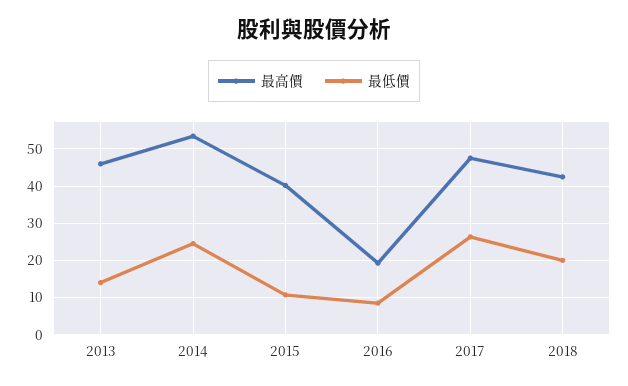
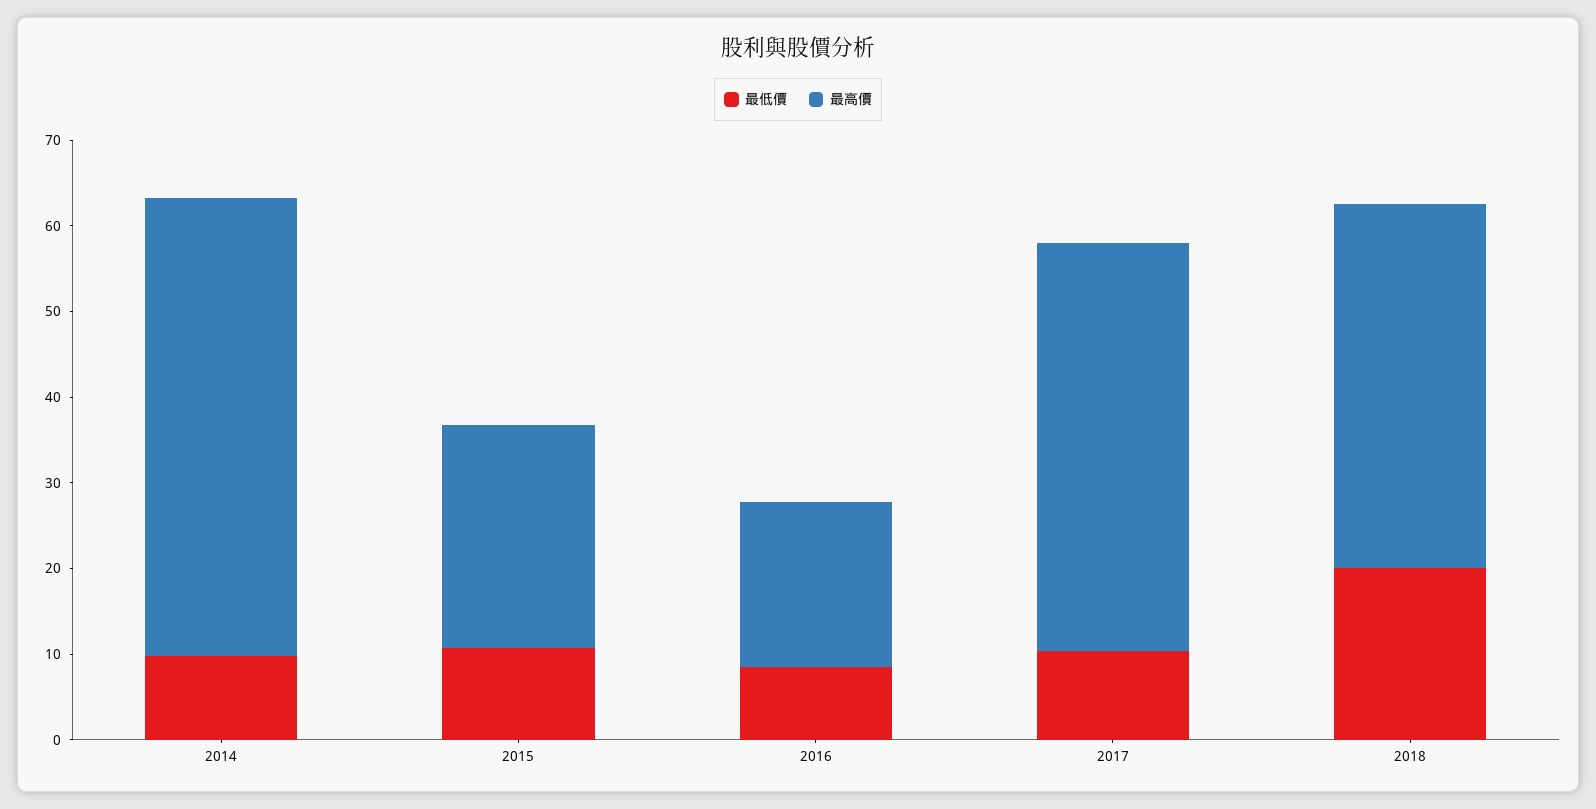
  {
    "最高價": {
-     "2013": 46,
      "2014": 54,
-     "2015": 40,
+     "2015": 26,
      "2016": 20,
      "2017": 48,
      "2018": 42
    },
    "最低價": {
-     "2013": 14,
-     "2014": 24,
+     "2014": 10,
      "2015": 10,
      "2016": 8,
-     "2017": 26,
+     "2017": 10,
      "2018": 20
    }
  }

